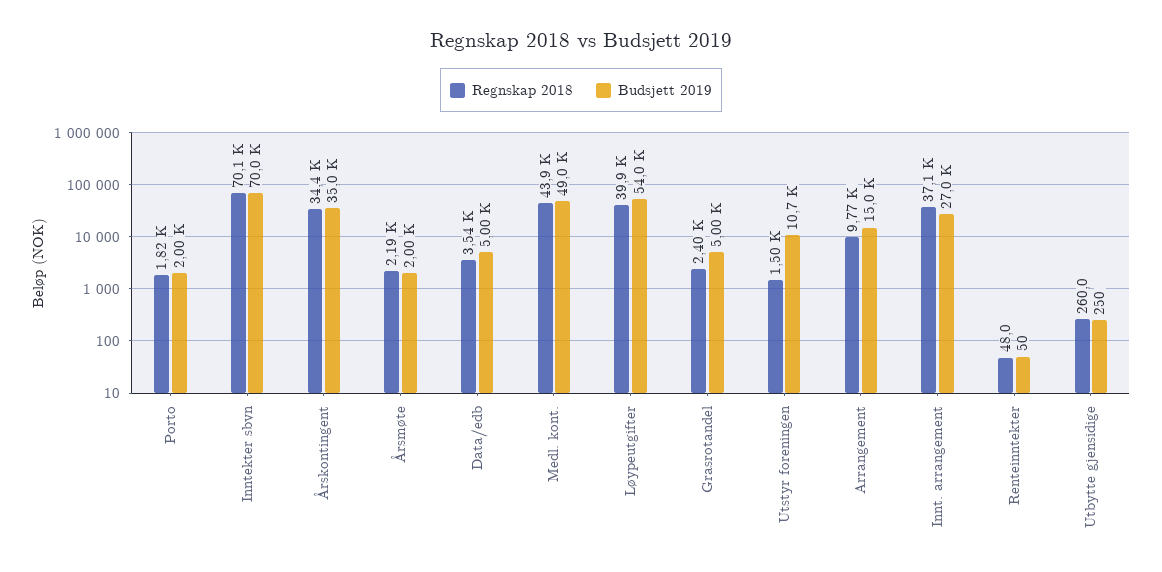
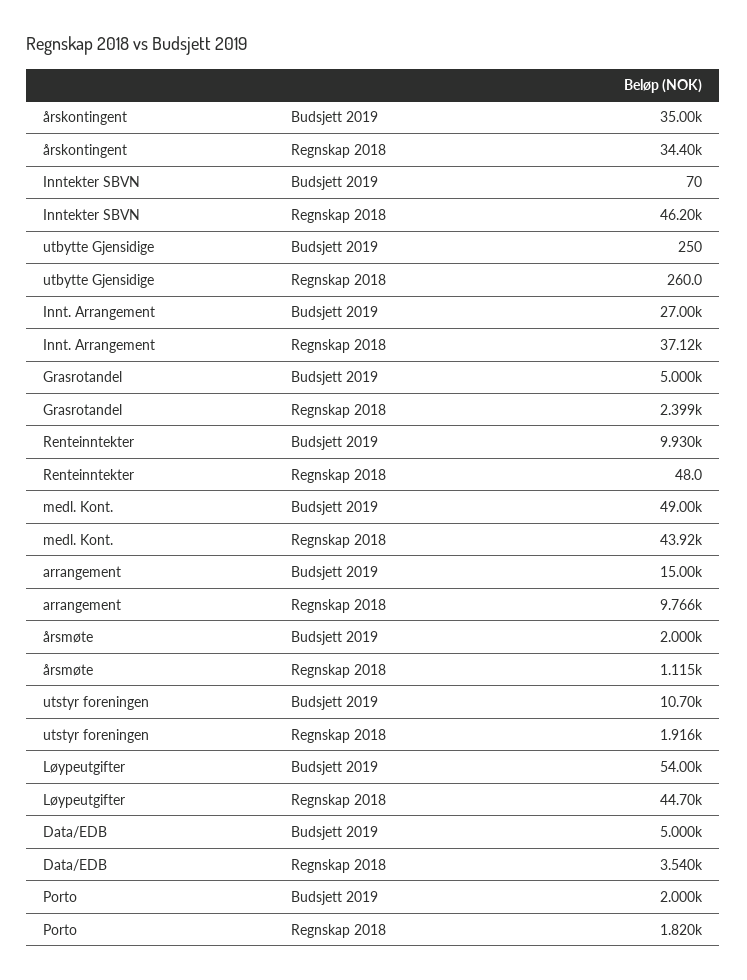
  {
    "Regnskap 2018": {
      "Porto": 1820,
-     "Inntekter sbvn": 70100,
+     "Inntekter sbvn": 46200,
      "Årskontingent": 34400,
-     "Årsmøte": 2190,
+     "Årsmøte": 1115,
      "Data/edb": 3540,
      "Medl. kont.": 43920,
-     "Løypeutgifter": 39900,
+     "Løypeutgifter": 44700,
      "Grasrotandel": 2399,
-     "Utstyr foreningen": 1500,
+     "Utstyr foreningen": 1916,
      "Arrangement": 9766,
      "Innt. arrangement": 37120,
      "Renteinntekter": 48,
      "Utbytte gjensidige": 260
    },
    "Budsjett 2019": {
      "Porto": 2000,
-     "Inntekter sbvn": 70000,
+     "Inntekter sbvn": 70,
      "Årskontingent": 35000,
      "Årsmøte": 2000,
      "Data/edb": 5000,
      "Medl. kont.": 49000,
      "Løypeutgifter": 54000,
      "Grasrotandel": 5000,
      "Utstyr foreningen": 10700,
      "Arrangement": 15000,
      "Innt. arrangement": 27000,
-     "Renteinntekter": 50,
+     "Renteinntekter": 9930,
      "Utbytte gjensidige": 250
    }
  }

